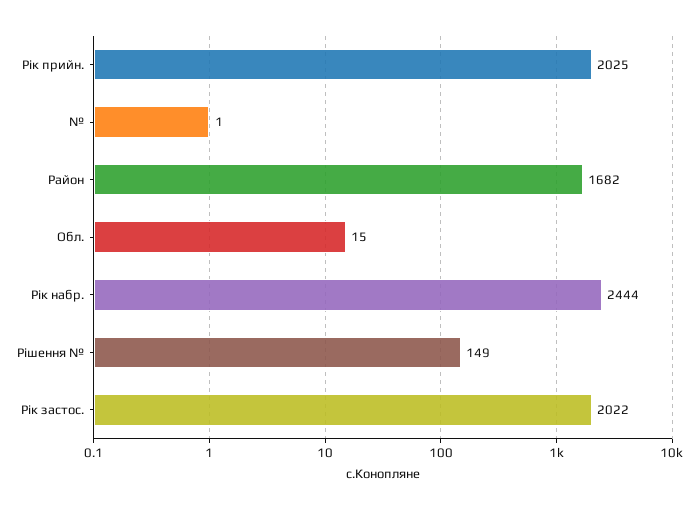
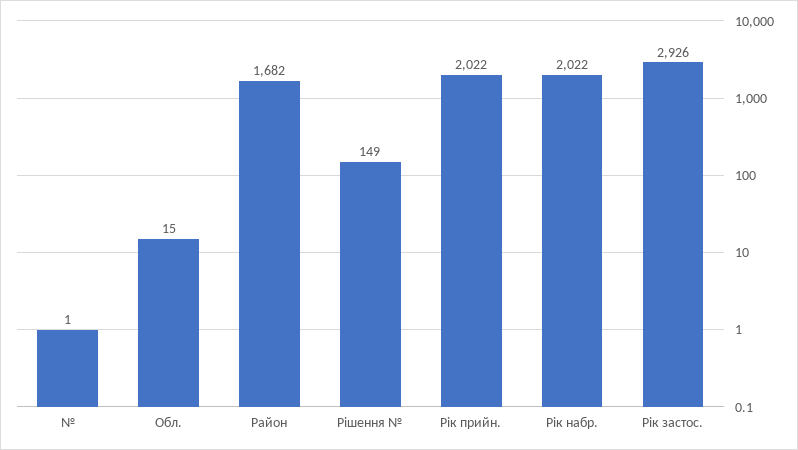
  {
-   "Рік прийн.": 2025,
+   "Рік прийн.": 2022,
    "№": 1,
    "Район": 1682,
    "Обл.": 15,
-   "Рік набр.": 2444,
+   "Рік набр.": 2022,
    "Рішення №": 149,
-   "Рік застос.": 2022
+   "Рік застос.": 2926
  }

